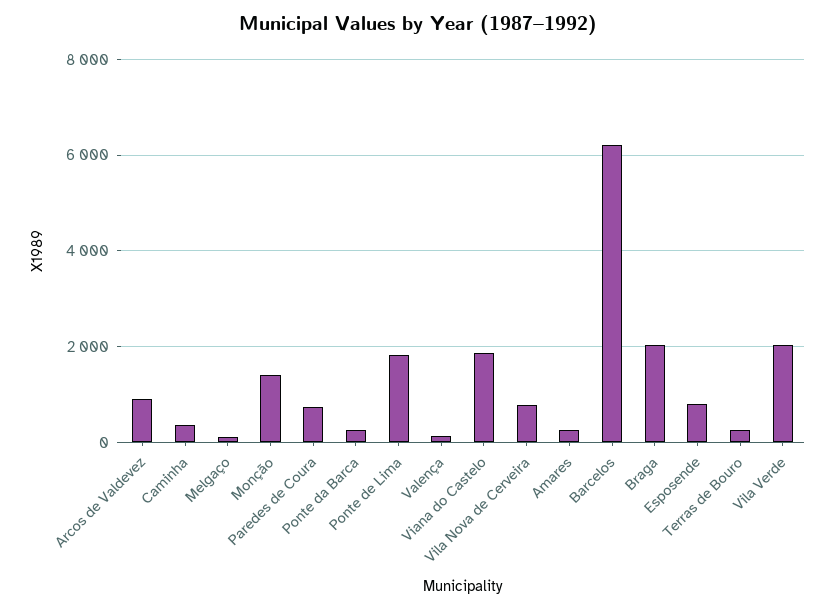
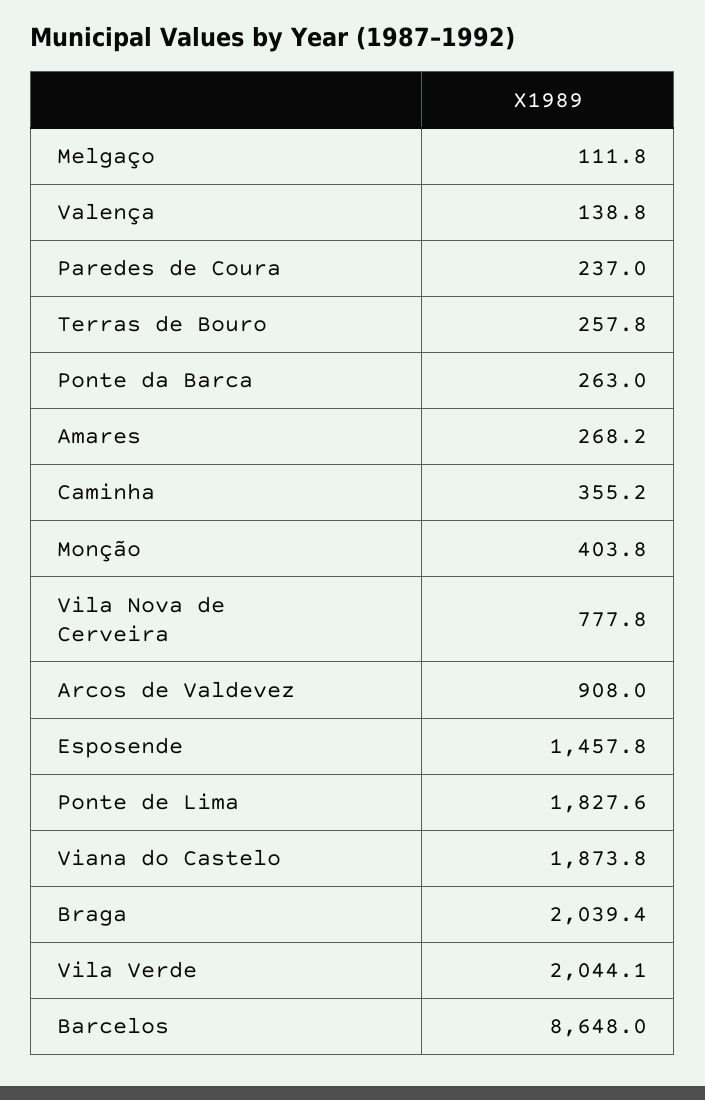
  {
    "Arcos de Valdevez": 908,
    "Caminha": 355.2,
    "Melgaço": 111.8,
-   "Monção": 1400,
+   "Monção": 403.8,
-   "Paredes de Coura": 800,
+   "Paredes de Coura": 237,
    "Ponte da Barca": 263,
    "Ponte de Lima": 1827.6,
    "Valença": 138.8,
    "Viana do Castelo": 1873.8,
    "Vila Nova de Cerveira": 777.8,
    "Amares": 268.2,
-   "Barcelos": 6200,
+   "Barcelos": 8648,
    "Braga": 2039.4,
-   "Esposende": 800,
+   "Esposende": 1457.8,
    "Terras de Bouro": 257.8,
    "Vila Verde": 2044.1
  }

